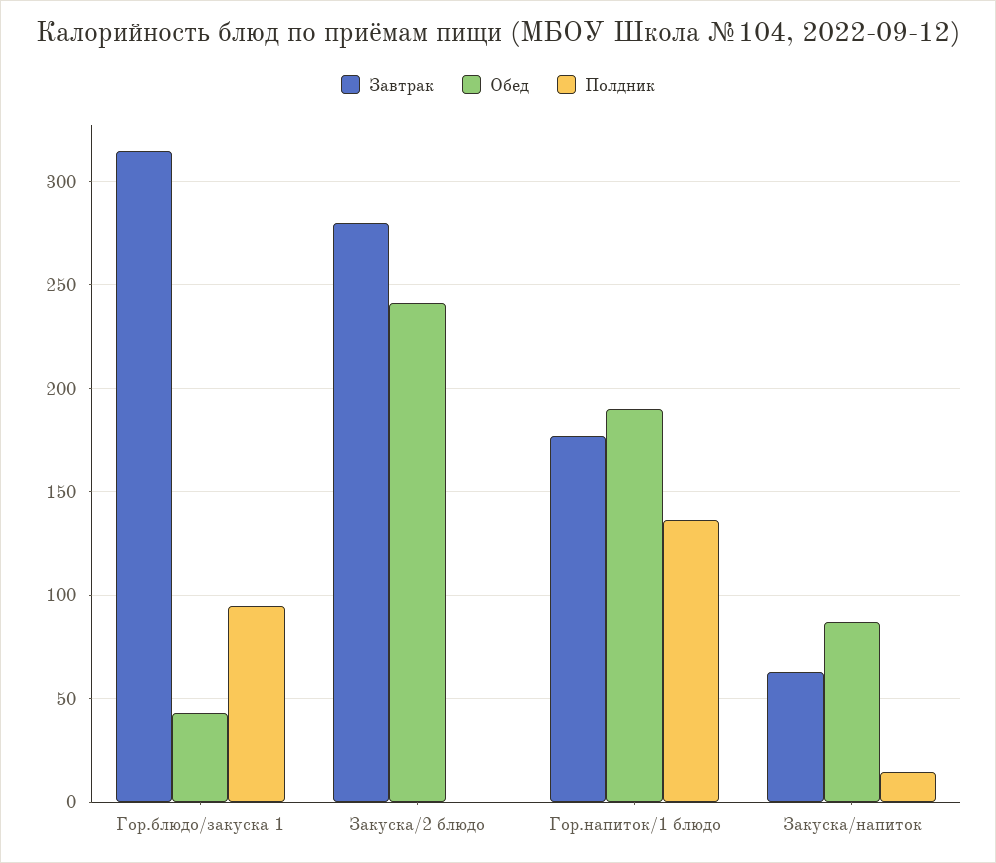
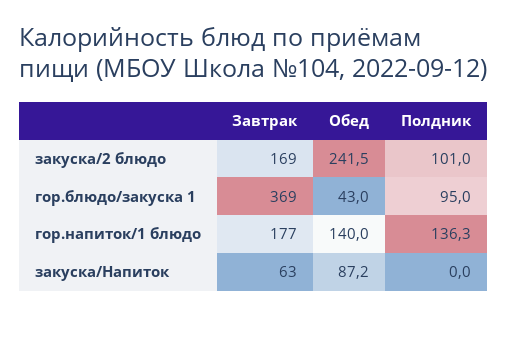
  {
    "Завтрак": {
-     "Гор.блюдо/закуска 1": 315,
+     "Гор.блюдо/закуска 1": 369,
-     "Закуска/2 блюдо": 280,
+     "Закуска/2 блюдо": 169,
      "Гор.напиток/1 блюдо": 177,
      "Закуска/напиток": 63
    },
    "Обед": {
      "Гор.блюдо/закуска 1": 43,
      "Закуска/2 блюдо": 241.5,
-     "Гор.напиток/1 блюдо": 190,
+     "Гор.напиток/1 блюдо": 140,
      "Закуска/напиток": 87.2
    },
    "Полдник": {
      "Гор.блюдо/закуска 1": 95,
-     "Закуска/2 блюдо": 0,
+     "Закуска/2 блюдо": 101,
      "Гор.напиток/1 блюдо": 136.3,
-     "Закуска/напиток": 15
+     "Закуска/напиток": 0
    }
  }

